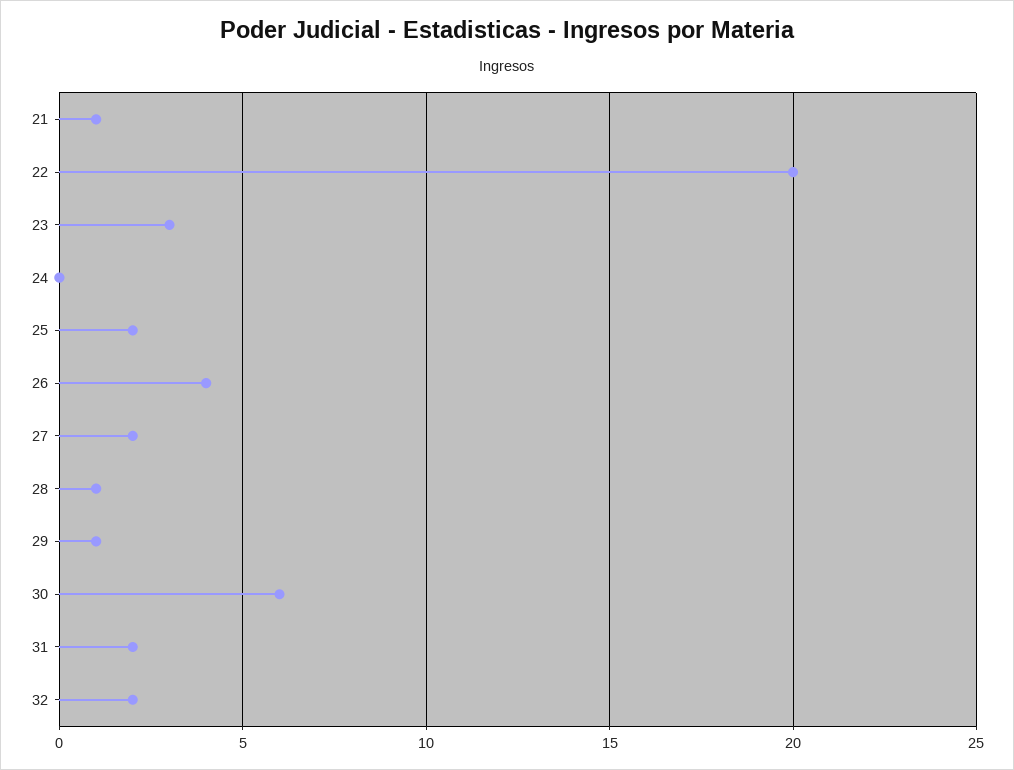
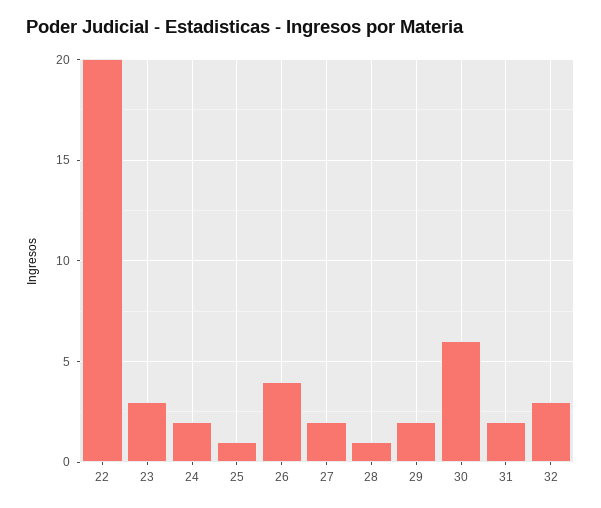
  {
-   "21": 1,
    "22": 20,
    "23": 3,
-   "24": 0,
+   "24": 2,
-   "25": 2,
+   "25": 1,
    "26": 4,
    "27": 2,
    "28": 1,
-   "29": 1,
+   "29": 2,
    "30": 6,
    "31": 2,
-   "32": 2
+   "32": 3
  }

